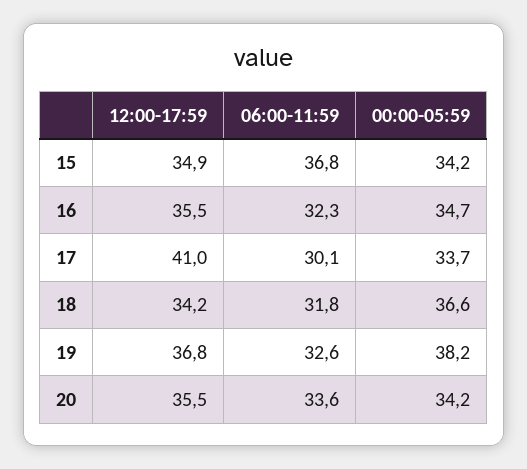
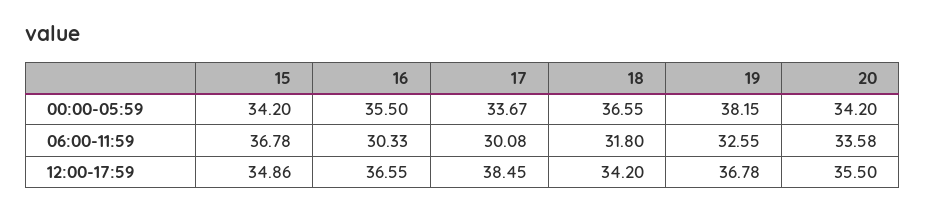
  {
    "12:00-17:59": {
      "15": 34.86,
-     "16": 35.5,
+     "16": 36.55,
-     "17": 41,
+     "17": 38.45,
      "18": 34.2,
      "19": 36.78,
      "20": 35.5
    },
    "06:00-11:59": {
      "15": 36.78,
-     "16": 32.3,
+     "16": 30.33,
      "17": 30.08,
      "18": 31.8,
      "19": 32.55,
      "20": 33.58
    },
    "00:00-05:59": {
      "15": 34.2,
-     "16": 34.7,
+     "16": 35.5,
      "17": 33.67,
      "18": 36.55,
      "19": 38.15,
      "20": 34.2
    }
  }

